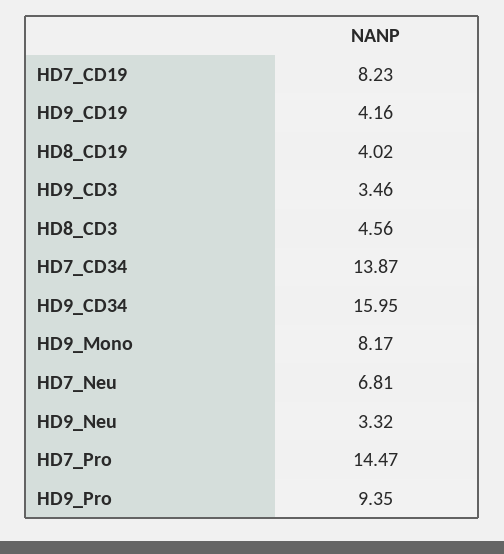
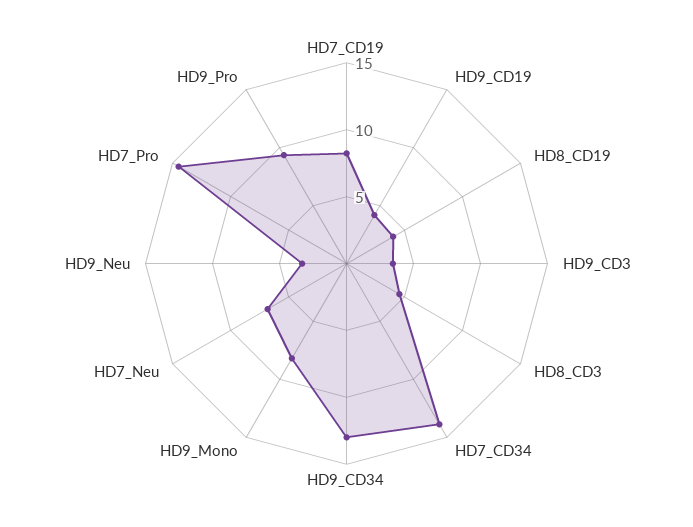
  {
    "HD7_CD19": 8.23,
    "HD9_CD19": 4.16,
    "HD8_CD19": 4.02,
    "HD9_CD3": 3.46,
    "HD8_CD3": 4.56,
    "HD7_CD34": 13.87,
-   "HD9_CD34": 15.95,
+   "HD9_CD34": 13,
    "HD9_Mono": 8.17,
    "HD7_Neu": 6.81,
    "HD9_Neu": 3.32,
    "HD7_Pro": 14.47,
    "HD9_Pro": 9.35
  }

